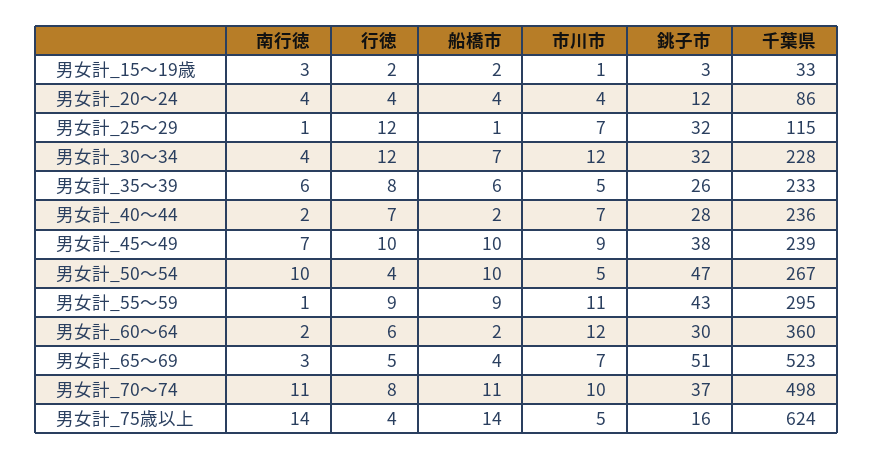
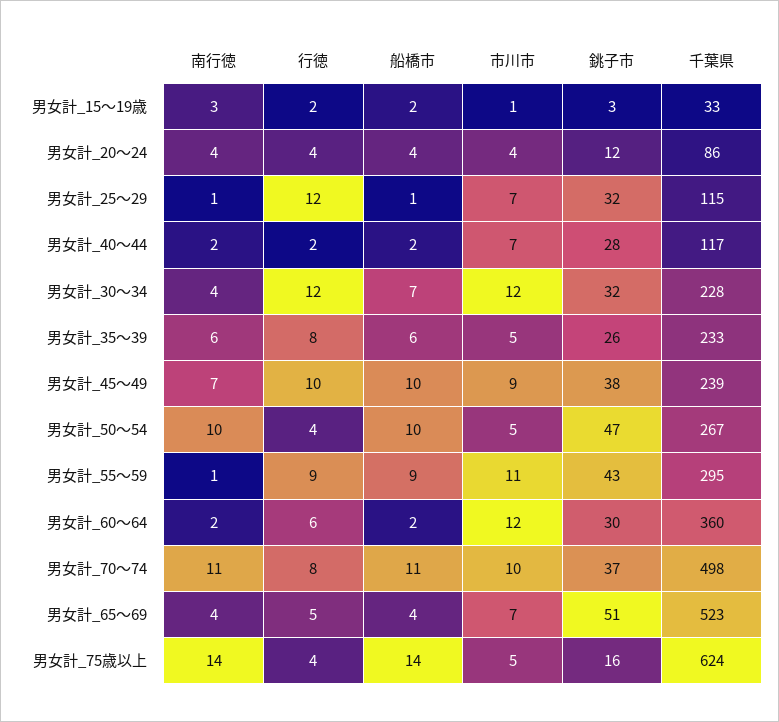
  {
    "南行徳": {
      "男女計_15～19歳": 3,
      "男女計_20～24": 4,
      "男女計_25～29": 1,
      "男女計_30～34": 4,
      "男女計_35～39": 6,
      "男女計_40～44": 2,
      "男女計_45～49": 7,
      "男女計_50～54": 10,
      "男女計_55～59": 1,
      "男女計_60～64": 2,
-     "男女計_65～69": 3,
+     "男女計_65～69": 4,
      "男女計_70～74": 11,
      "男女計_75歳以上": 14
    },
    "行徳": {
      "男女計_15～19歳": 2,
      "男女計_20～24": 4,
      "男女計_25～29": 12,
      "男女計_30～34": 12,
      "男女計_35～39": 8,
-     "男女計_40～44": 7,
+     "男女計_40～44": 2,
      "男女計_45～49": 10,
      "男女計_50～54": 4,
      "男女計_55～59": 9,
      "男女計_60～64": 6,
      "男女計_65～69": 5,
      "男女計_70～74": 8,
      "男女計_75歳以上": 4
    },
    "船橋市": {
      "男女計_15～19歳": 2,
      "男女計_20～24": 4,
      "男女計_25～29": 1,
      "男女計_30～34": 7,
      "男女計_35～39": 6,
      "男女計_40～44": 2,
      "男女計_45～49": 10,
      "男女計_50～54": 10,
      "男女計_55～59": 9,
      "男女計_60～64": 2,
      "男女計_65～69": 4,
      "男女計_70～74": 11,
      "男女計_75歳以上": 14
    },
    "市川市": {
      "男女計_15～19歳": 1,
      "男女計_20～24": 4,
      "男女計_25～29": 7,
      "男女計_30～34": 12,
      "男女計_35～39": 5,
      "男女計_40～44": 7,
      "男女計_45～49": 9,
      "男女計_50～54": 5,
      "男女計_55～59": 11,
      "男女計_60～64": 12,
      "男女計_65～69": 7,
      "男女計_70～74": 10,
      "男女計_75歳以上": 5
    },
    "銚子市": {
      "男女計_15～19歳": 3,
      "男女計_20～24": 12,
      "男女計_25～29": 32,
      "男女計_30～34": 32,
      "男女計_35～39": 26,
      "男女計_40～44": 28,
      "男女計_45～49": 38,
      "男女計_50～54": 47,
      "男女計_55～59": 43,
      "男女計_60～64": 30,
      "男女計_65～69": 51,
      "男女計_70～74": 37,
      "男女計_75歳以上": 16
    },
    "千葉県": {
      "男女計_15～19歳": 33,
      "男女計_20～24": 86,
      "男女計_25～29": 115,
      "男女計_30～34": 228,
      "男女計_35～39": 233,
-     "男女計_40～44": 236,
+     "男女計_40～44": 117,
      "男女計_45～49": 239,
      "男女計_50～54": 267,
      "男女計_55～59": 295,
      "男女計_60～64": 360,
      "男女計_65～69": 523,
      "男女計_70～74": 498,
      "男女計_75歳以上": 624
    }
  }

